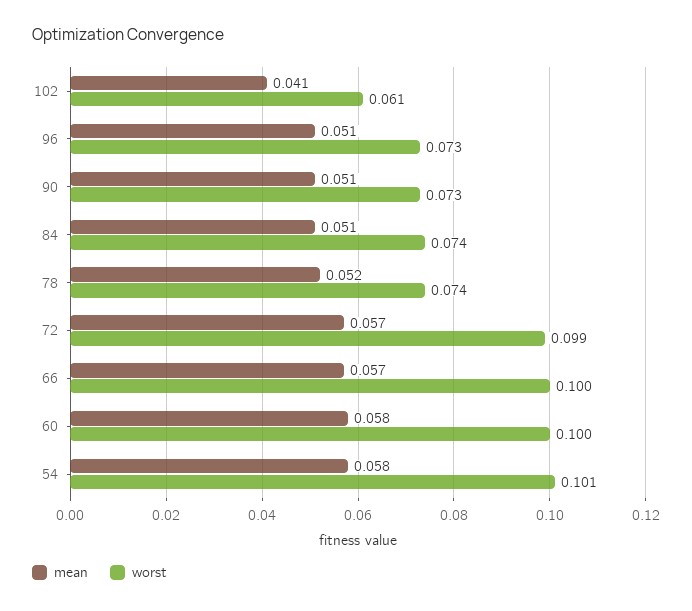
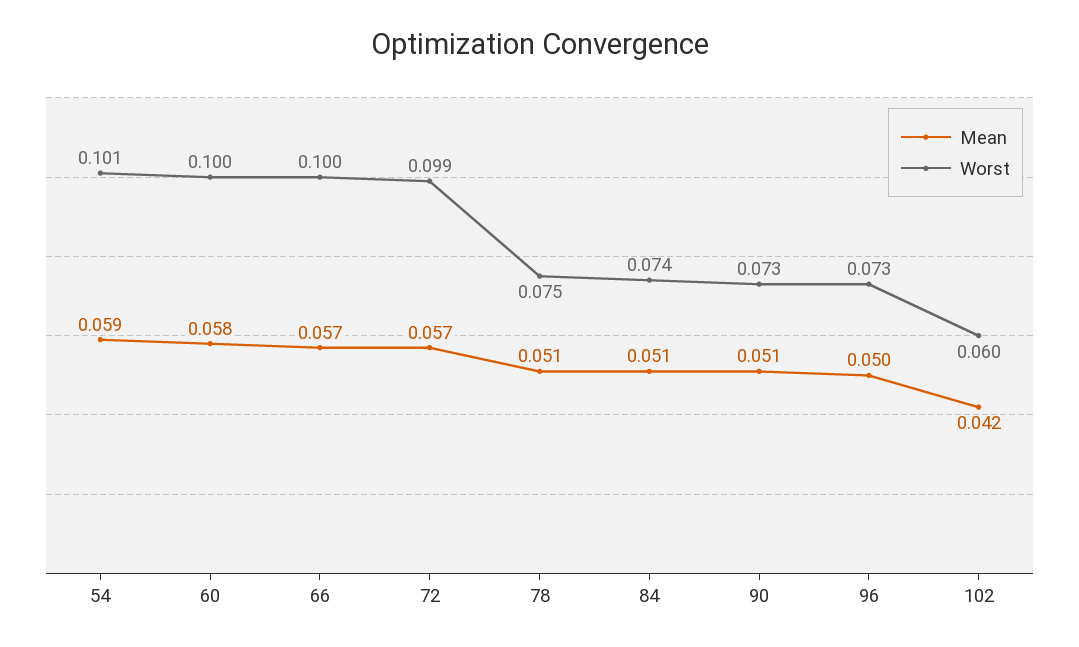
  {
    "mean": {
-     "102": 0.041,
+     "102": 0.042,
-     "96": 0.051,
+     "96": 0.05,
      "90": 0.051,
      "84": 0.051,
-     "78": 0.052,
+     "78": 0.051,
      "72": 0.057,
      "66": 0.057,
      "60": 0.058,
-     "54": 0.058
+     "54": 0.059
    },
    "worst": {
-     "102": 0.061,
+     "102": 0.06,
      "96": 0.073,
      "90": 0.073,
      "84": 0.074,
-     "78": 0.074,
+     "78": 0.075,
      "72": 0.099,
      "66": 0.1,
      "60": 0.1,
      "54": 0.101
    }
  }

